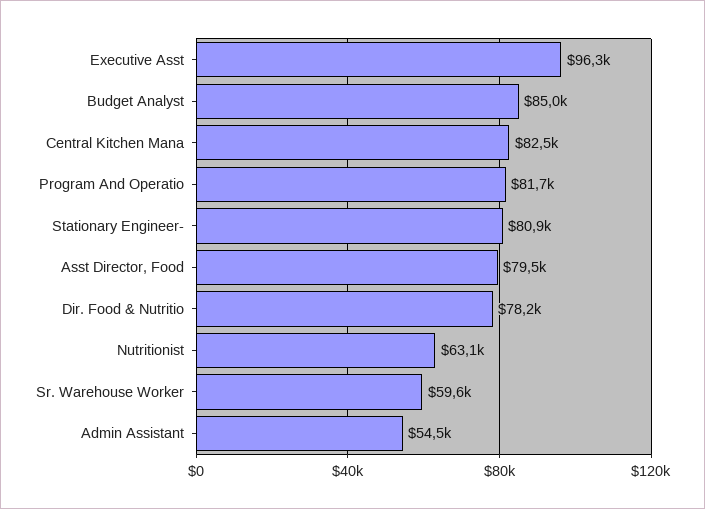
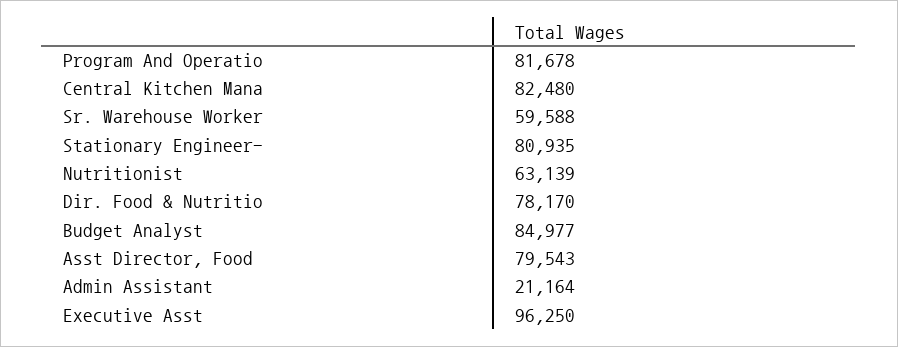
  {
    "Executive Asst": 96250,
    "Budget Analyst": 84977,
    "Central Kitchen Mana": 82480,
    "Program And Operatio": 81678,
    "Stationary Engineer-": 80935,
    "Asst Director, Food": 79543,
    "Dir. Food & Nutritio": 78170,
    "Nutritionist": 63139,
    "Sr. Warehouse Worker": 59588,
-   "Admin Assistant": 54500
+   "Admin Assistant": 21164
  }

